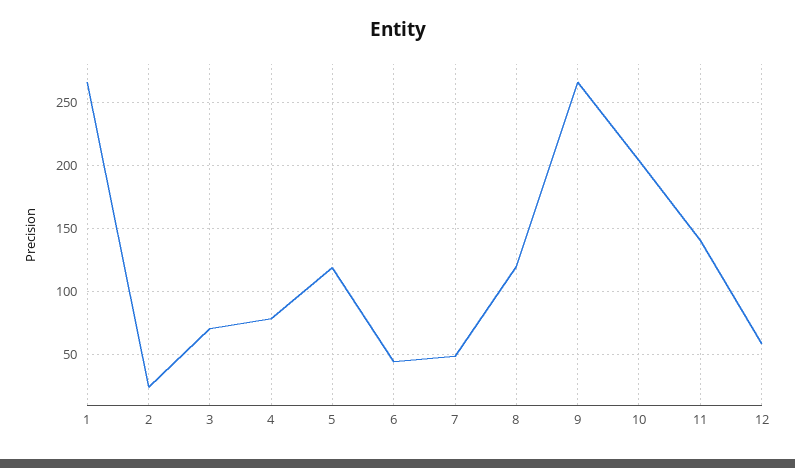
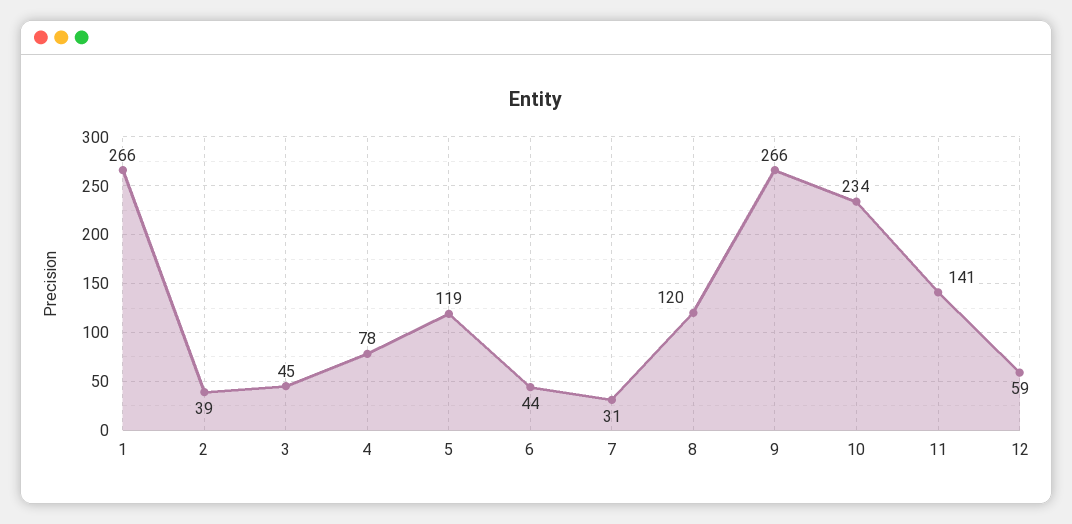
  {
    "1": 266,
-   "2": 25,
+   "2": 39,
-   "3": 70,
+   "3": 45,
    "4": 78,
    "5": 119,
    "6": 44,
-   "7": 50,
+   "7": 31,
    "8": 120,
    "9": 266,
-   "10": 205,
+   "10": 234,
    "11": 141,
    "12": 59
  }

